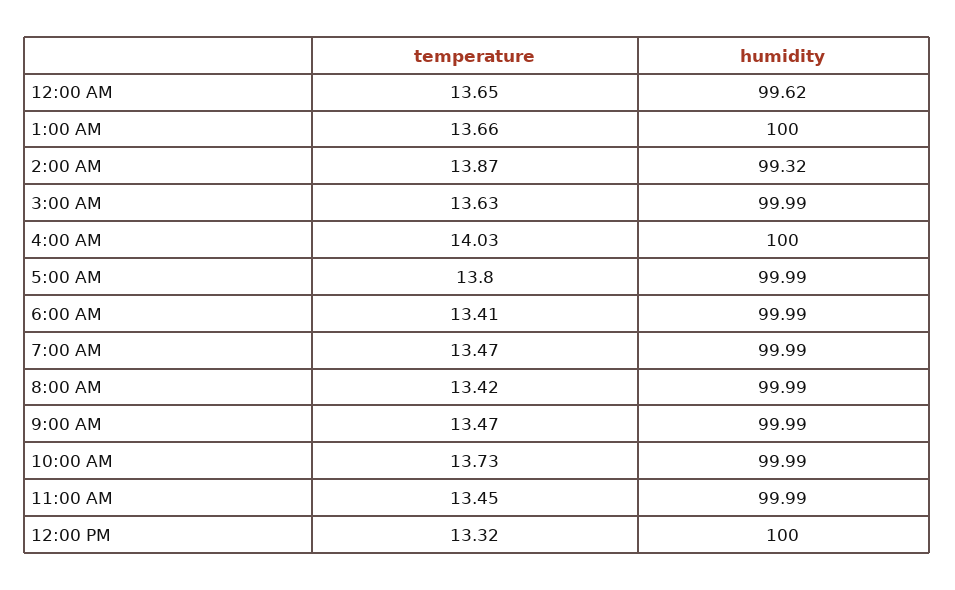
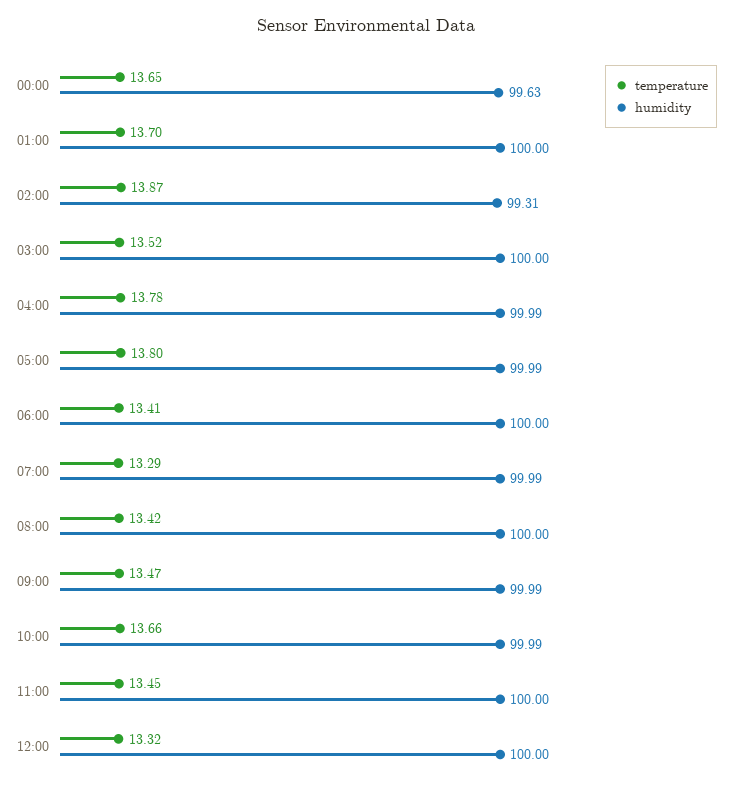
  {
    "temperature": {
      "12:00 AM": 13.65,
-     "1:00 AM": 13.66,
+     "1:00 AM": 13.7,
      "2:00 AM": 13.87,
-     "3:00 AM": 13.63,
+     "3:00 AM": 13.52,
-     "4:00 AM": 14.03,
+     "4:00 AM": 13.78,
      "5:00 AM": 13.8,
      "6:00 AM": 13.41,
-     "7:00 AM": 13.47,
+     "7:00 AM": 13.29,
      "8:00 AM": 13.42,
      "9:00 AM": 13.47,
-     "10:00 AM": 13.73,
+     "10:00 AM": 13.66,
      "11:00 AM": 13.45,
      "12:00 PM": 13.32
    },
    "humidity": {
-     "12:00 AM": 99.62,
+     "12:00 AM": 99.63,
      "1:00 AM": 100,
-     "2:00 AM": 99.32,
+     "2:00 AM": 99.31,
-     "3:00 AM": 99.99,
+     "3:00 AM": 100,
-     "4:00 AM": 100,
+     "4:00 AM": 99.99,
      "5:00 AM": 99.99,
-     "6:00 AM": 99.99,
+     "6:00 AM": 100,
      "7:00 AM": 99.99,
-     "8:00 AM": 99.99,
+     "8:00 AM": 100,
      "9:00 AM": 99.99,
      "10:00 AM": 99.99,
-     "11:00 AM": 99.99,
+     "11:00 AM": 100,
      "12:00 PM": 100
    }
  }

